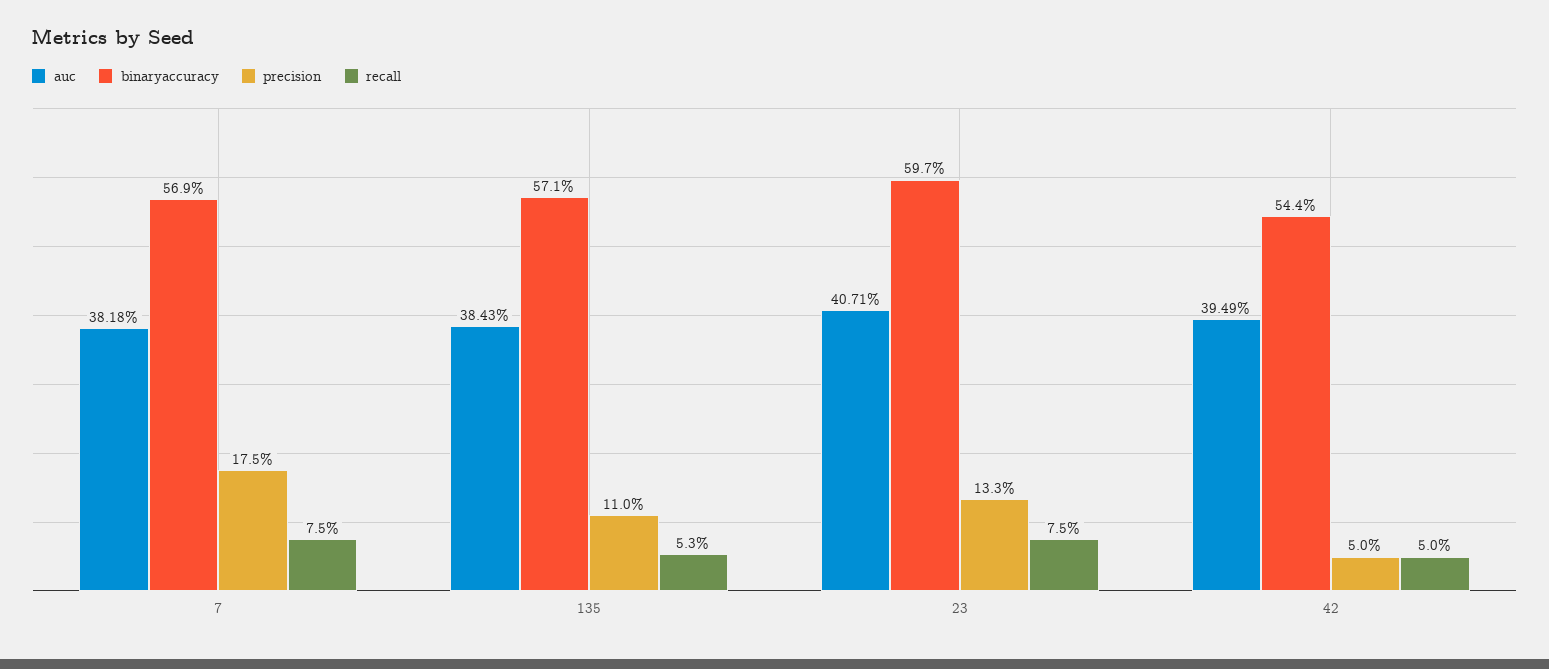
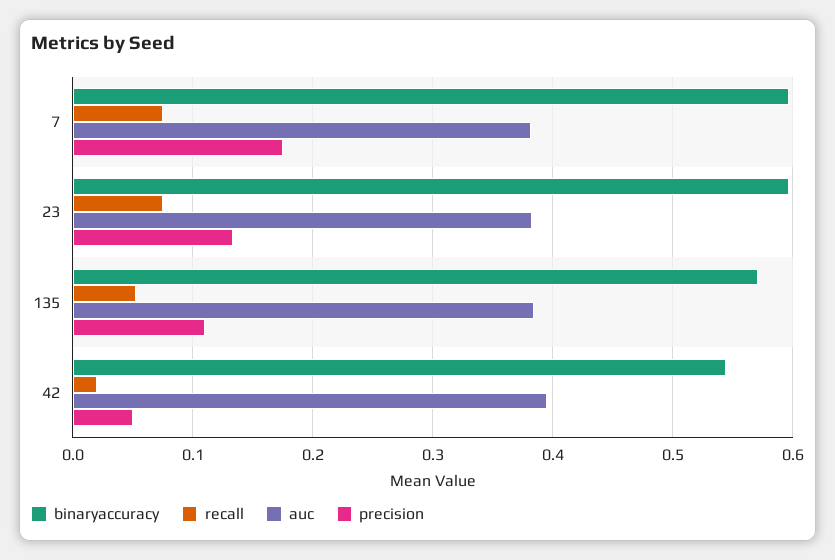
  {
    "auc": {
      "7": 0.3818,
      "135": 0.3843,
-     "23": 0.4071,
+     "23": 0.38,
      "42": 0.3949
    },
    "binaryaccuracy": {
-     "7": 0.569,
+     "7": 0.6,
      "135": 0.571,
      "23": 0.597,
      "42": 0.544
    },
    "precision": {
      "7": 0.175,
      "135": 0.11,
      "23": 0.133,
      "42": 0.05
    },
    "recall": {
      "7": 0.075,
      "135": 0.053,
      "23": 0.075,
-     "42": 0.05
+     "42": 0.02
    }
  }

